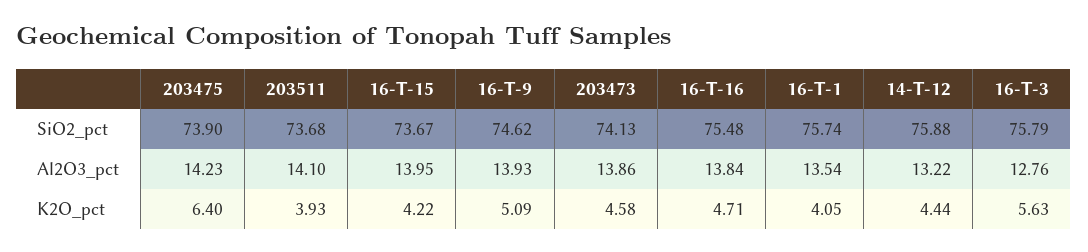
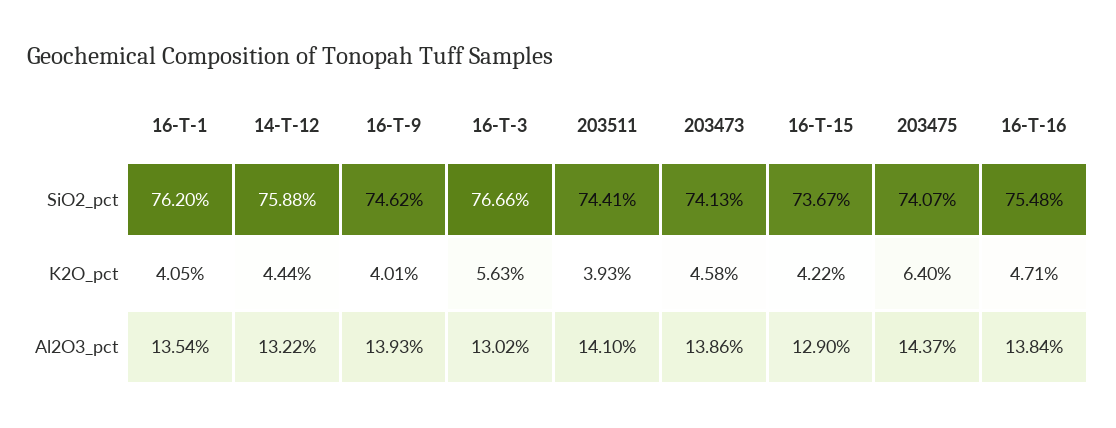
  {
    "203475": {
-     "SiO2_pct": 73.9,
+     "SiO2_pct": 74.07,
-     "Al2O3_pct": 14.23,
+     "Al2O3_pct": 14.37,
      "K2O_pct": 6.4
    },
    "203511": {
-     "SiO2_pct": 73.68,
+     "SiO2_pct": 74.41,
      "Al2O3_pct": 14.1,
      "K2O_pct": 3.93
    },
    "16-T-15": {
      "SiO2_pct": 73.67,
-     "Al2O3_pct": 13.95,
+     "Al2O3_pct": 12.9,
      "K2O_pct": 4.22
    },
    "16-T-9": {
      "SiO2_pct": 74.62,
      "Al2O3_pct": 13.93,
-     "K2O_pct": 5.09
+     "K2O_pct": 4.01
    },
    "203473": {
      "SiO2_pct": 74.13,
      "Al2O3_pct": 13.86,
      "K2O_pct": 4.58
    },
    "16-T-16": {
      "SiO2_pct": 75.48,
      "Al2O3_pct": 13.84,
      "K2O_pct": 4.71
    },
    "16-T-1": {
-     "SiO2_pct": 75.74,
+     "SiO2_pct": 76.2,
      "Al2O3_pct": 13.54,
      "K2O_pct": 4.05
    },
    "14-T-12": {
      "SiO2_pct": 75.88,
      "Al2O3_pct": 13.22,
      "K2O_pct": 4.44
    },
    "16-T-3": {
-     "SiO2_pct": 75.79,
+     "SiO2_pct": 76.66,
-     "Al2O3_pct": 12.76,
+     "Al2O3_pct": 13.02,
      "K2O_pct": 5.63
    }
  }

